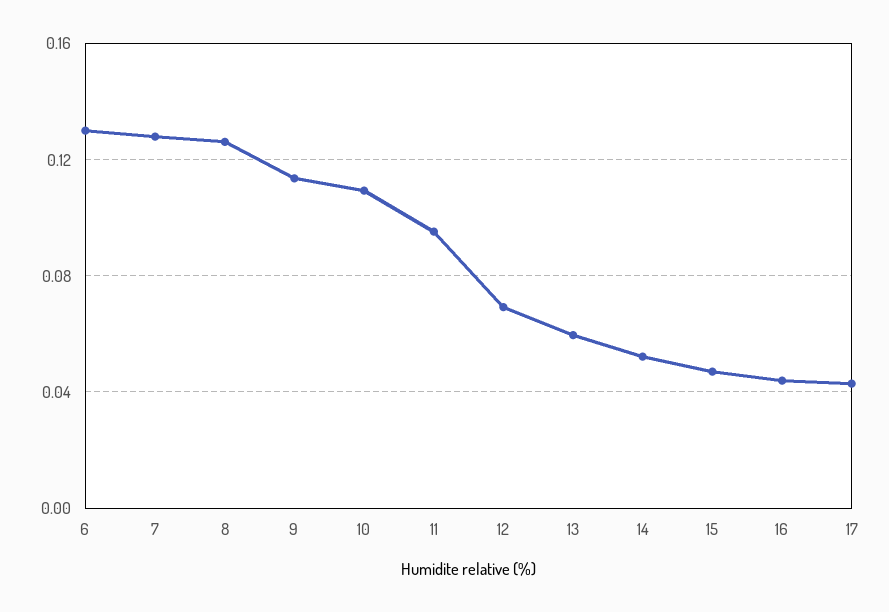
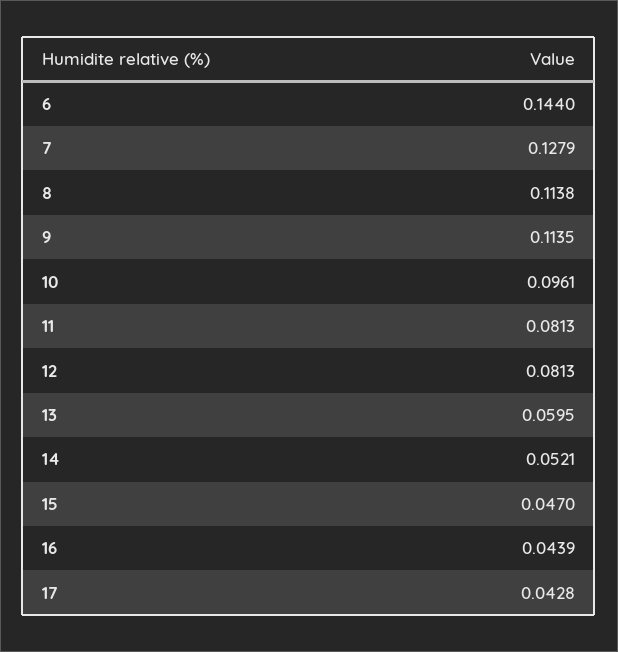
  {
-   "6": 0.13,
+   "6": 0.144,
    "7": 0.1279,
-   "8": 0.125,
+   "8": 0.1138,
    "9": 0.1135,
-   "10": 0.11,
+   "10": 0.0961,
-   "11": 0.095,
+   "11": 0.0813,
-   "12": 0.07,
+   "12": 0.0813,
    "13": 0.0595,
    "14": 0.0521,
    "15": 0.047,
    "16": 0.0439,
    "17": 0.0428
  }

